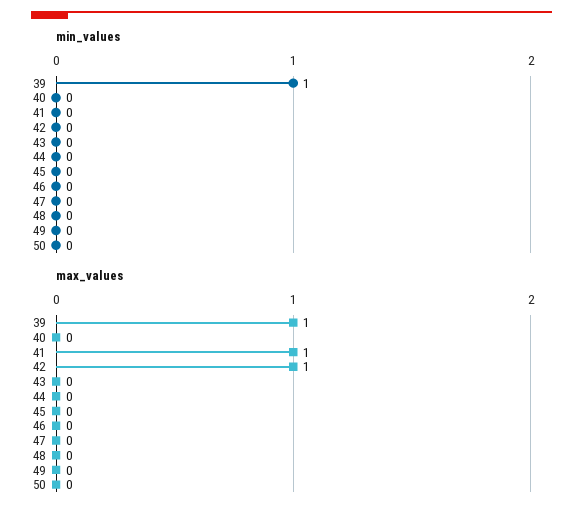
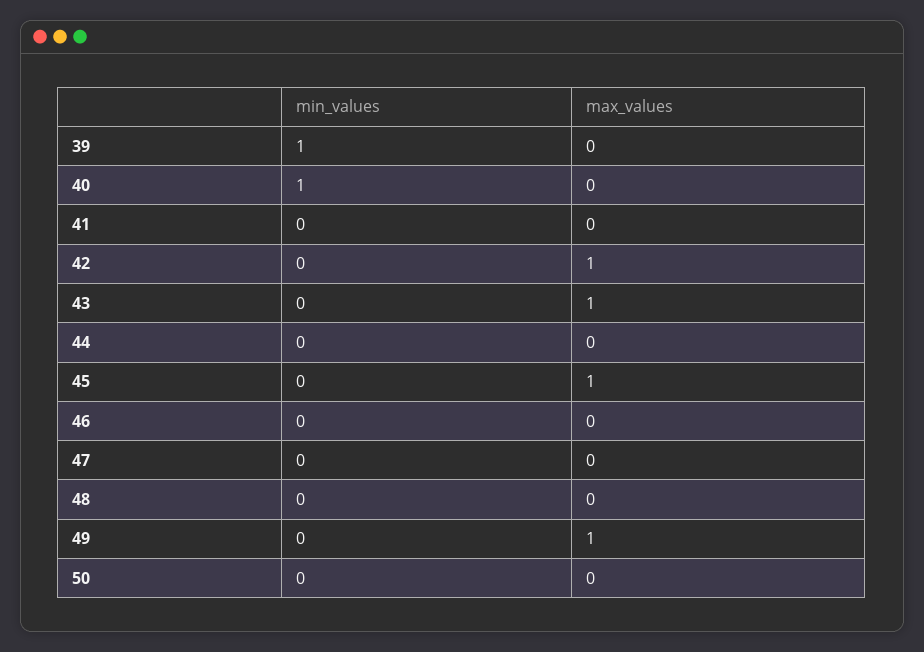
  {
    "min_values": {
      "39": 1,
-     "40": 0,
+     "40": 1,
      "41": 0,
      "42": 0,
      "43": 0,
      "44": 0,
      "45": 0,
      "46": 0,
      "47": 0,
      "48": 0,
      "49": 0,
      "50": 0
    },
    "max_values": {
-     "39": 1,
+     "39": 0,
      "40": 0,
-     "41": 1,
+     "41": 0,
      "42": 1,
-     "43": 0,
+     "43": 1,
      "44": 0,
-     "45": 0,
+     "45": 1,
      "46": 0,
      "47": 0,
      "48": 0,
-     "49": 0,
+     "49": 1,
      "50": 0
    }
  }

